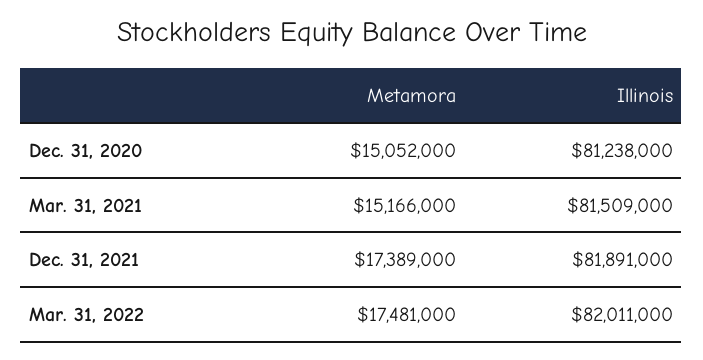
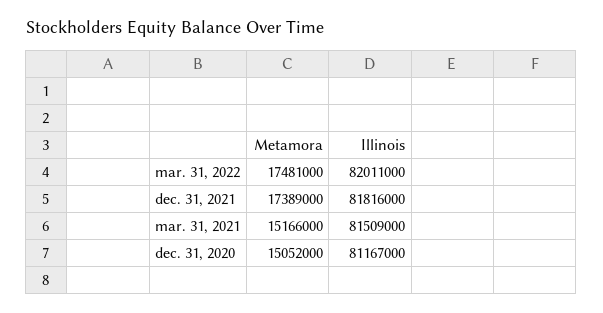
  {
    "Metamora": {
      "Dec. 31, 2020": 15052000,
      "Mar. 31, 2021": 15166000,
      "Dec. 31, 2021": 17389000,
      "Mar. 31, 2022": 17481000
    },
    "Illinois": {
-     "Dec. 31, 2020": 81238000,
+     "Dec. 31, 2020": 81167000,
      "Mar. 31, 2021": 81509000,
-     "Dec. 31, 2021": 81891000,
+     "Dec. 31, 2021": 81816000,
      "Mar. 31, 2022": 82011000
    }
  }

